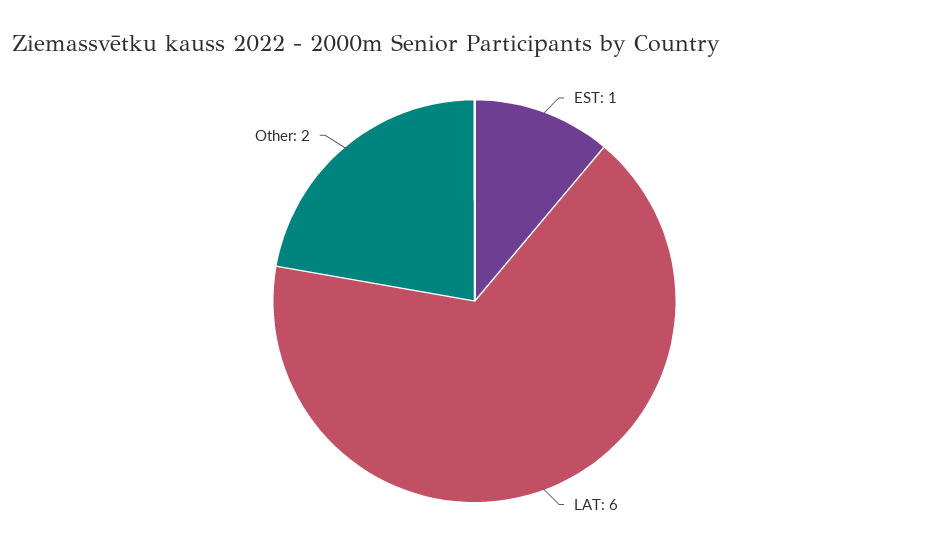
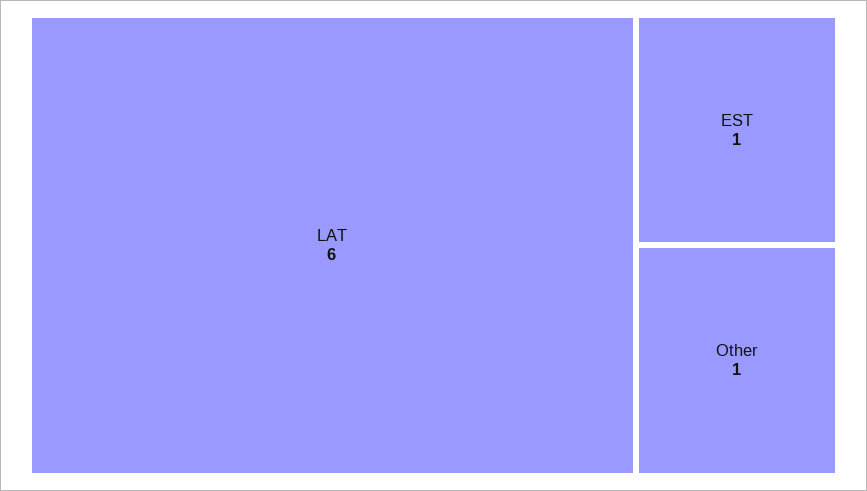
  {
    "EST": 1,
    "LAT": 6,
-   "Other": 2
+   "Other": 1
  }

